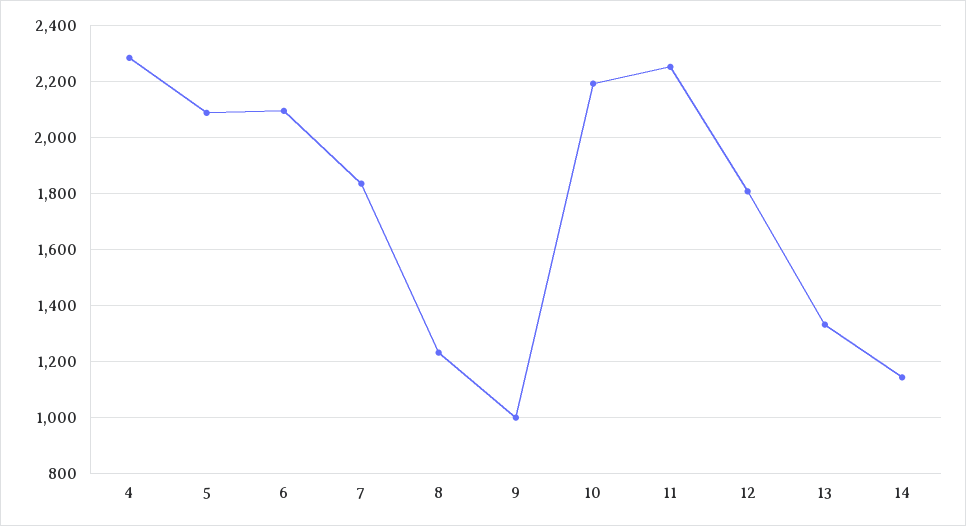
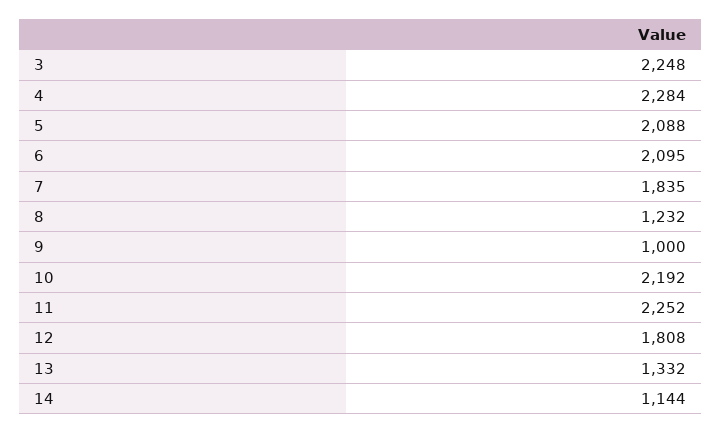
  {
    "4": 2284,
    "5": 2088,
    "6": 2095,
    "7": 1835,
    "8": 1232,
    "9": 1000,
    "10": 2192,
    "11": 2252,
    "12": 1808,
    "13": 1332,
-   "14": 1144
+   "14": 1144,
+   "3": 2248
  }

